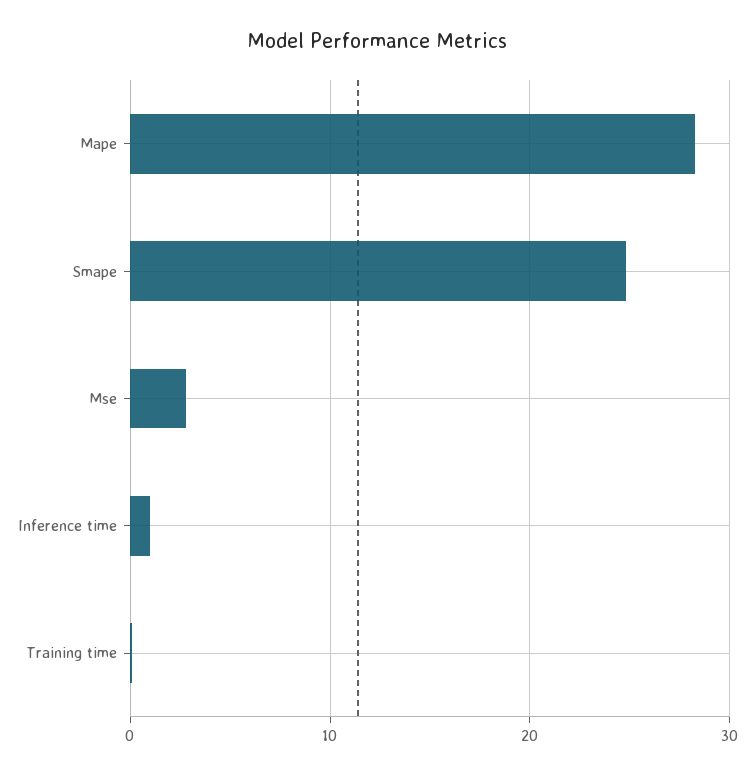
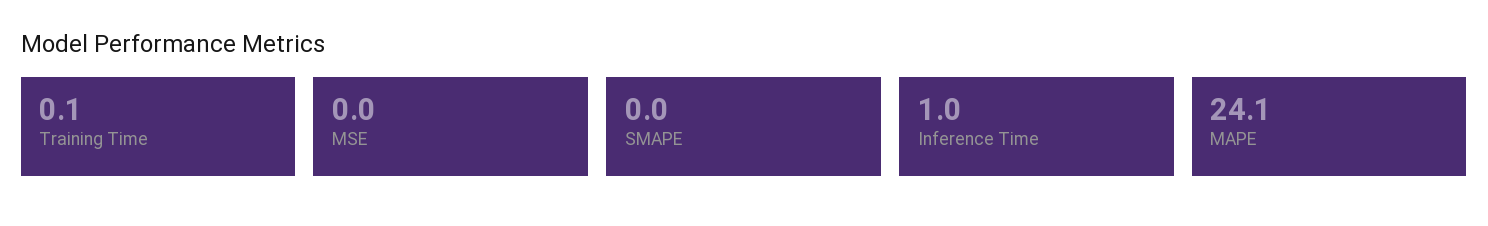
  {
-   "Mape": 28,
+   "Mape": 24.1,
-   "Smape": 25,
+   "Smape": 0,
-   "Mse": 3,
+   "Mse": 0,
    "Inference time": 1,
    "Training time": 0.1
  }

